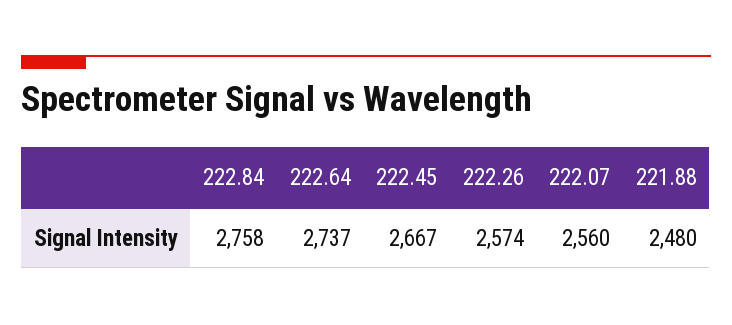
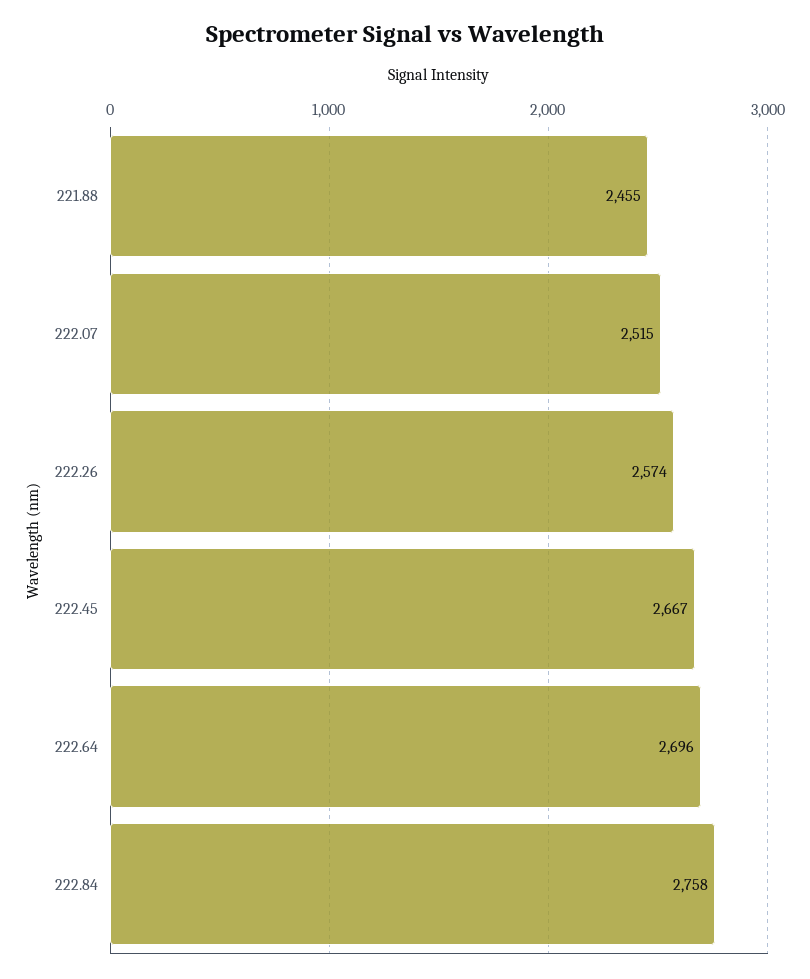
  {
    "222.84": 2758,
-   "222.64": 2737,
+   "222.64": 2696,
    "222.45": 2667,
    "222.26": 2574,
-   "222.07": 2560,
+   "222.07": 2515,
-   "221.88": 2480
+   "221.88": 2455
  }

